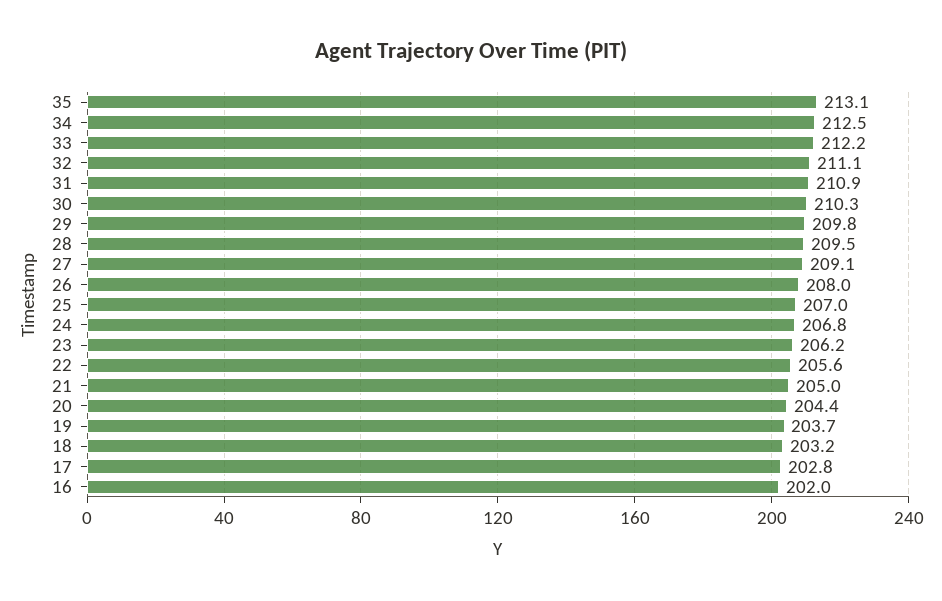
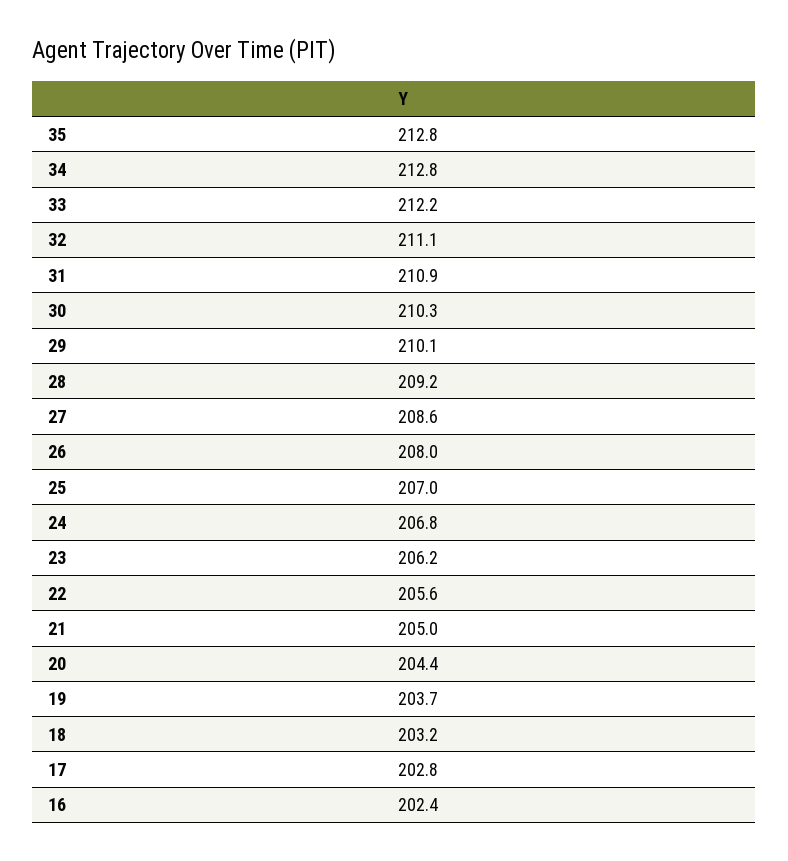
  {
-   "35": 213.1,
+   "35": 212.8,
-   "34": 212.5,
+   "34": 212.8,
    "33": 212.2,
    "32": 211.1,
    "31": 210.9,
    "30": 210.3,
-   "29": 209.8,
+   "29": 210.1,
-   "28": 209.5,
+   "28": 209.2,
-   "27": 209.1,
+   "27": 208.6,
    "26": 208,
    "25": 207,
    "24": 206.8,
    "23": 206.2,
    "22": 205.6,
    "21": 205,
    "20": 204.4,
    "19": 203.7,
    "18": 203.2,
    "17": 202.8,
-   "16": 202
+   "16": 202.4
  }

